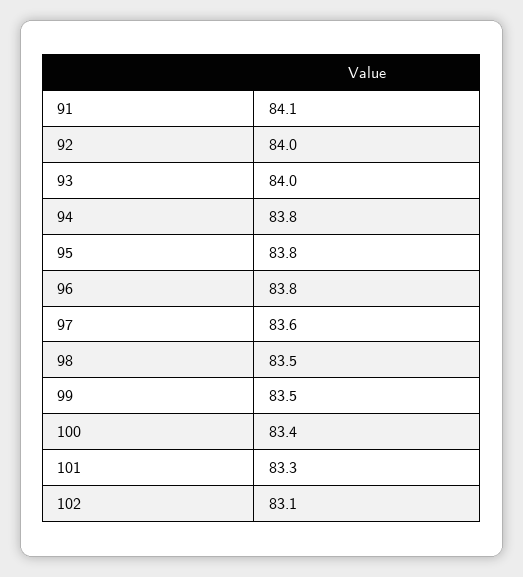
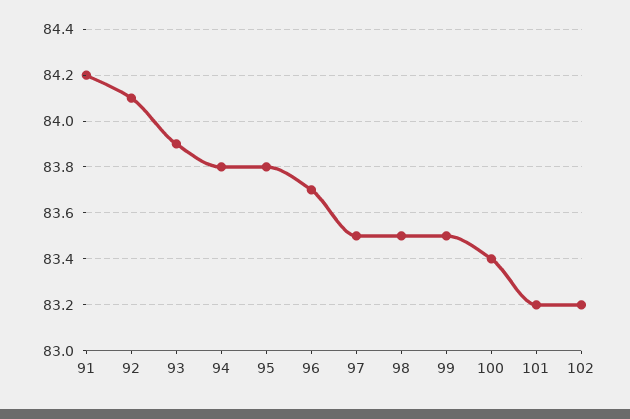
  {
-   "91": 84.1,
+   "91": 84.2,
-   "92": 84,
+   "92": 84.1,
-   "93": 84,
+   "93": 83.9,
    "94": 83.8,
    "95": 83.8,
-   "96": 83.8,
+   "96": 83.7,
-   "97": 83.6,
+   "97": 83.5,
    "98": 83.5,
    "99": 83.5,
    "100": 83.4,
-   "101": 83.3,
+   "101": 83.2,
-   "102": 83.1
+   "102": 83.2
  }

